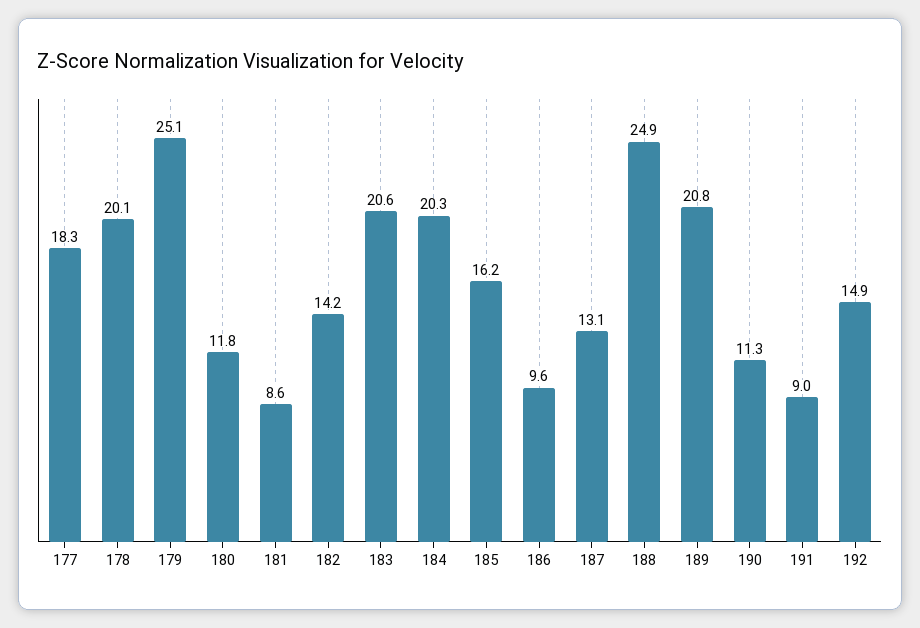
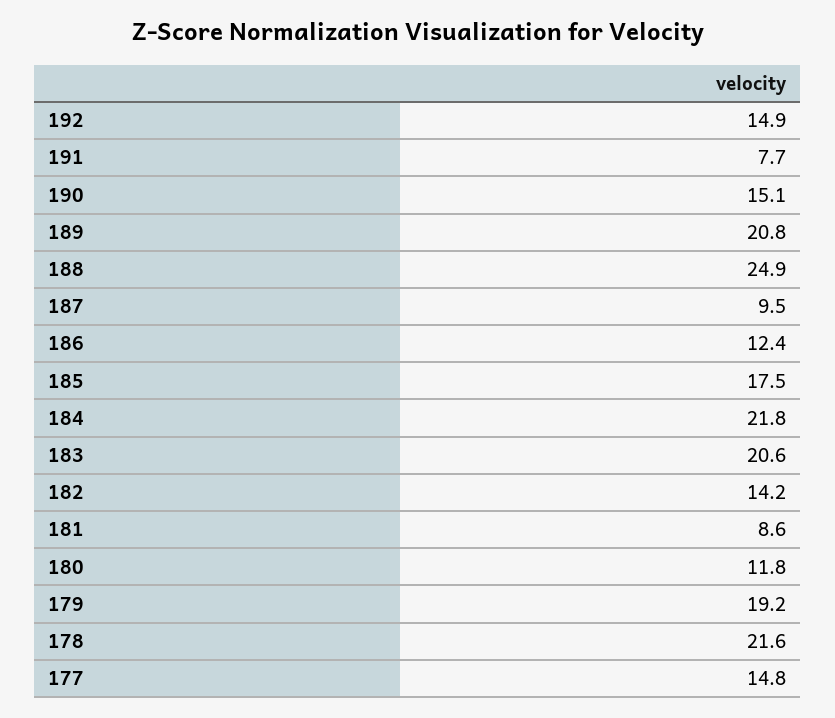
  {
-   "177": 18.3,
+   "177": 14.8,
-   "178": 20.1,
+   "178": 21.6,
-   "179": 25.1,
+   "179": 19.2,
    "180": 11.8,
    "181": 8.6,
    "182": 14.2,
    "183": 20.6,
-   "184": 20.3,
+   "184": 21.8,
-   "185": 16.2,
+   "185": 17.5,
-   "186": 9.6,
+   "186": 12.4,
-   "187": 13.1,
+   "187": 9.5,
    "188": 24.9,
    "189": 20.8,
-   "190": 11.3,
+   "190": 15.1,
-   "191": 9,
+   "191": 7.7,
    "192": 14.9
  }

